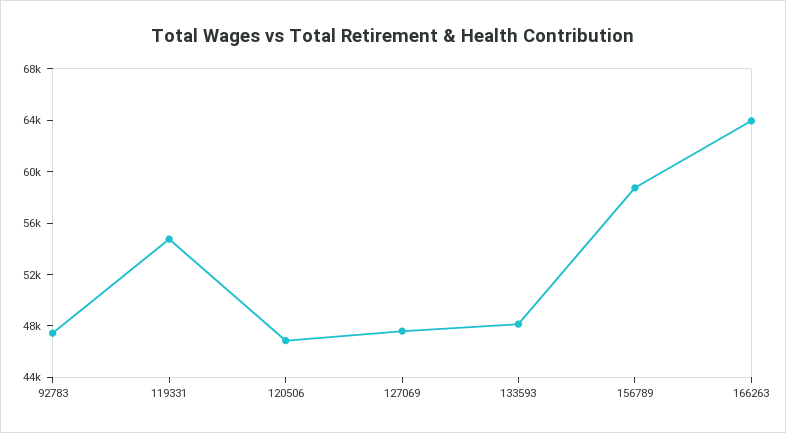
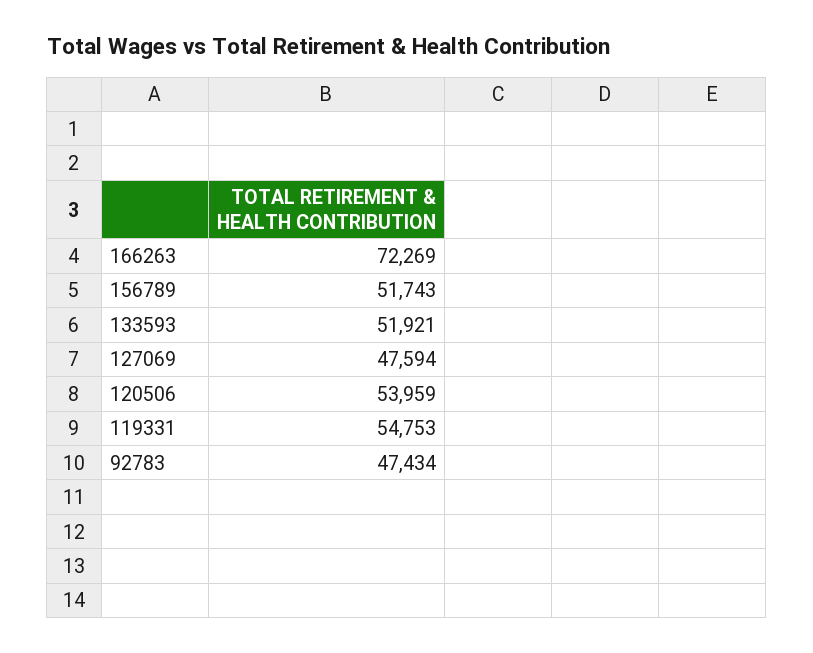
  {
    "92783": 47434,
    "119331": 54753,
-   "120506": 47000,
+   "120506": 53959,
    "127069": 47594,
-   "133593": 48000,
+   "133593": 51921,
-   "156789": 59000,
+   "156789": 51743,
-   "166263": 64000
+   "166263": 72269
  }

